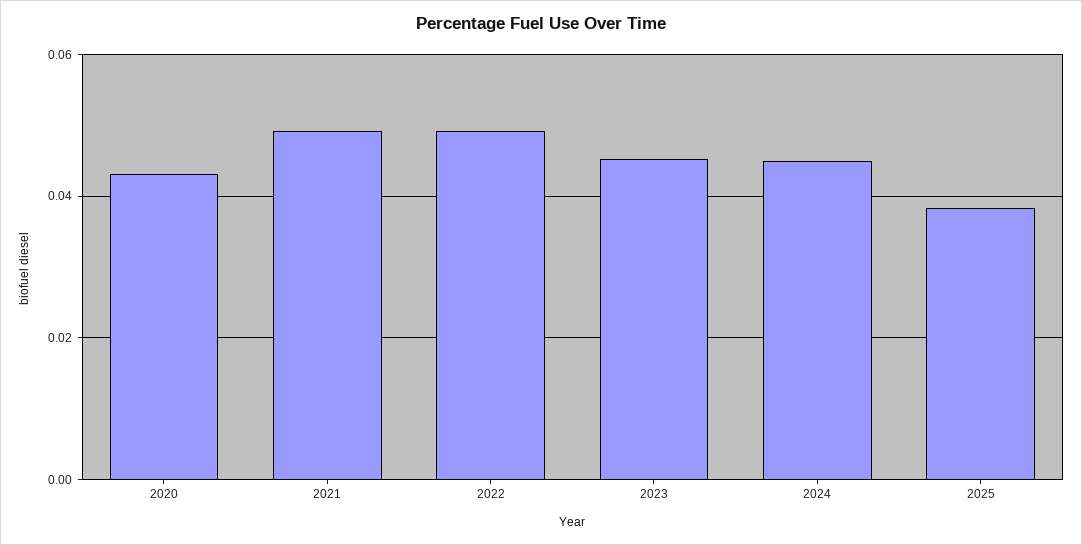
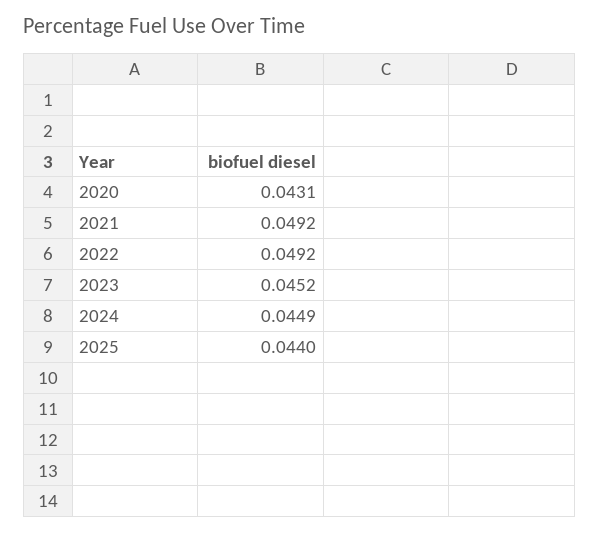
  {
    "2020": 0.0431,
    "2021": 0.0492,
    "2022": 0.0492,
    "2023": 0.0452,
    "2024": 0.0449,
-   "2025": 0.038
+   "2025": 0.044
  }

